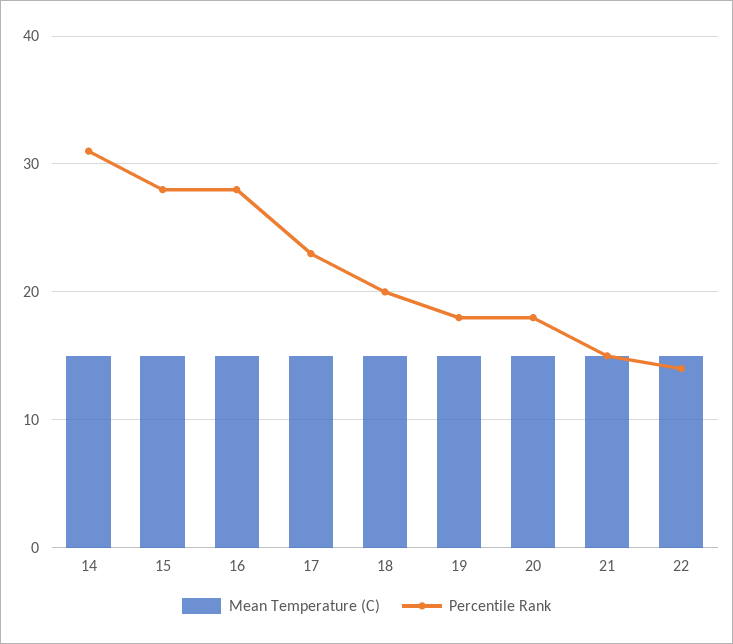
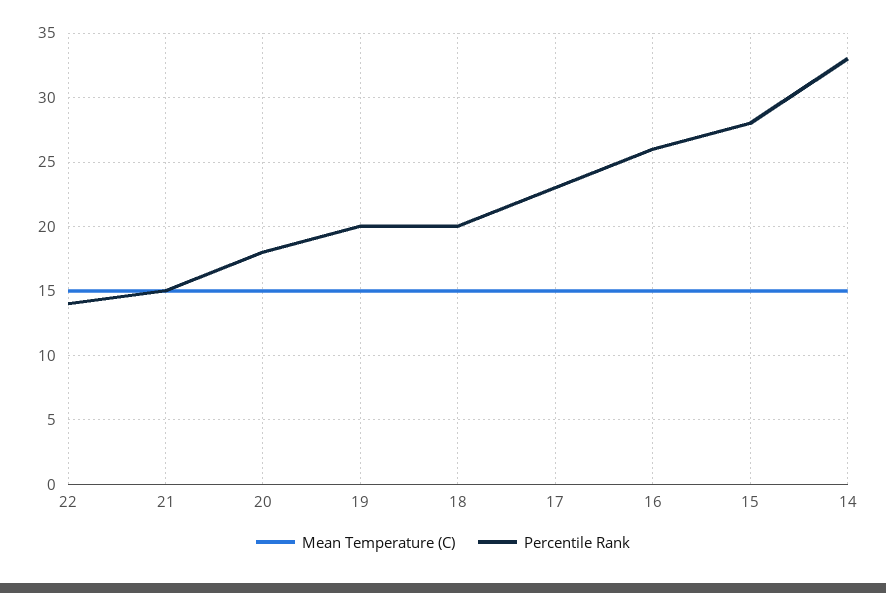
  {
    "Mean Temperature (C)": {
      "14": 15,
      "15": 15,
      "16": 15,
      "17": 15,
      "18": 15,
      "19": 15,
      "20": 15,
      "21": 15,
      "22": 15
    },
    "Percentile Rank": {
-     "14": 31,
+     "14": 33,
      "15": 28,
-     "16": 28,
+     "16": 26,
      "17": 23,
      "18": 20,
-     "19": 18,
+     "19": 20,
      "20": 18,
      "21": 15,
      "22": 14
    }
  }

